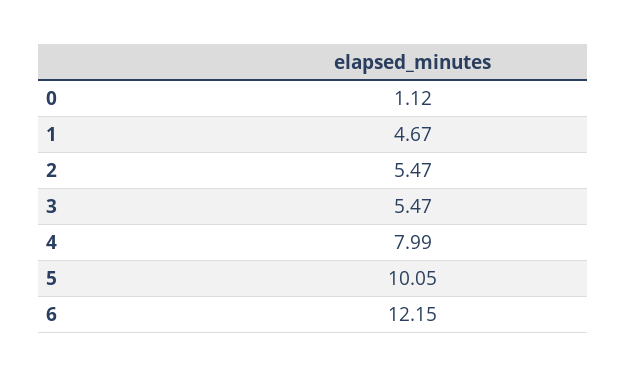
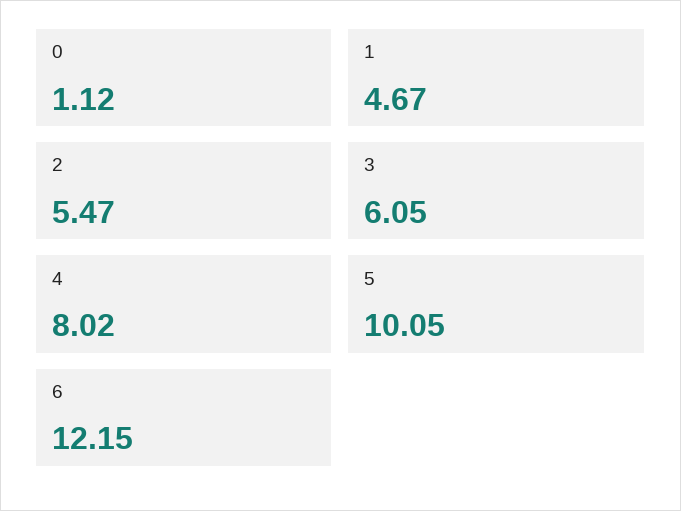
  {
    "0": 1.12,
    "1": 4.67,
    "2": 5.47,
-   "3": 5.47,
+   "3": 6.05,
-   "4": 7.99,
+   "4": 8.02,
    "5": 10.05,
    "6": 12.15
  }

